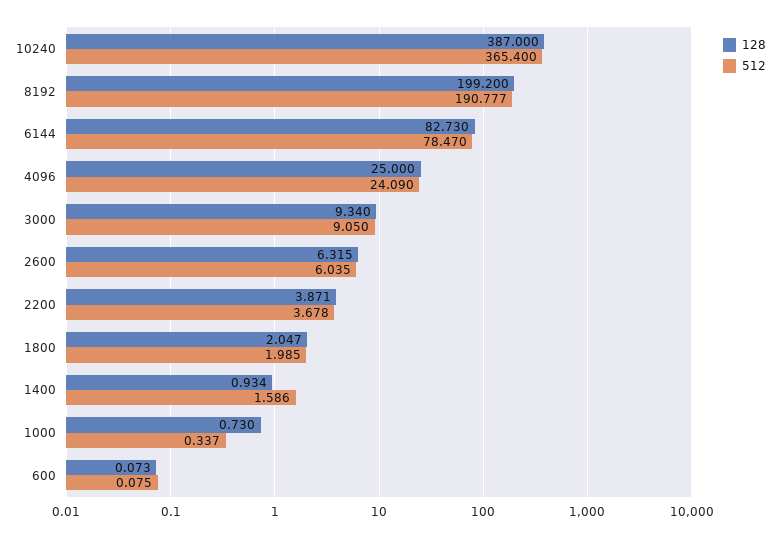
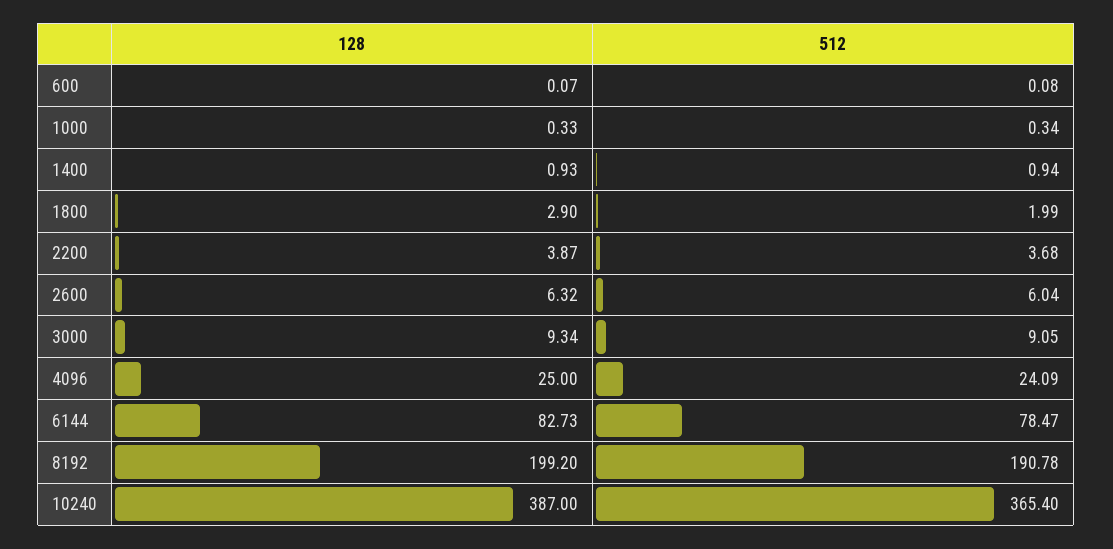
  {
    "128": {
      "10240": 387,
      "8192": 199.2,
      "6144": 82.73,
      "4096": 25,
      "3000": 9.34,
      "2600": 6.315,
      "2200": 3.871,
-     "1800": 2.047,
+     "1800": 2.9,
      "1400": 0.934,
-     "1000": 0.73,
+     "1000": 0.33,
      "600": 0.073
    },
    "512": {
      "10240": 365.4,
      "8192": 190.777,
      "6144": 78.47,
      "4096": 24.09,
      "3000": 9.05,
      "2600": 6.035,
      "2200": 3.678,
      "1800": 1.985,
-     "1400": 1.586,
+     "1400": 0.94,
      "1000": 0.337,
      "600": 0.075
    }
  }

